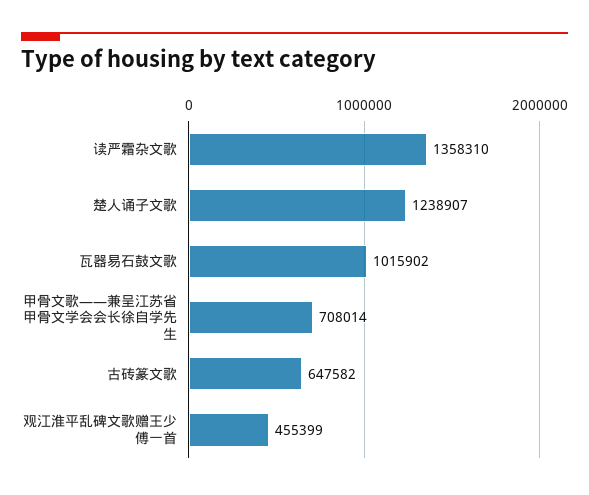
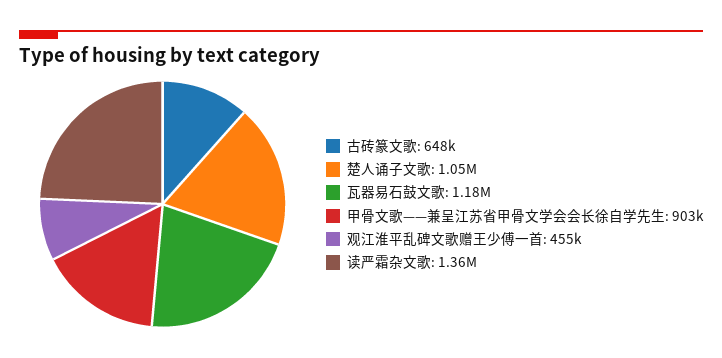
  {
    "读严霜杂文歌": 1358310,
-   "楚人诵子文歌": 1238907,
+   "楚人诵子文歌": 1050000,
-   "瓦器易石鼓文歌": 1015902,
+   "瓦器易石鼓文歌": 1180000,
-   "甲骨文歌——兼呈江苏省甲骨文学会会长徐自学先生": 708014,
+   "甲骨文歌——兼呈江苏省甲骨文学会会长徐自学先生": 903000,
    "古砖篆文歌": 647582,
    "观江淮平乱碑文歌赠王少傅一首": 455399
  }

